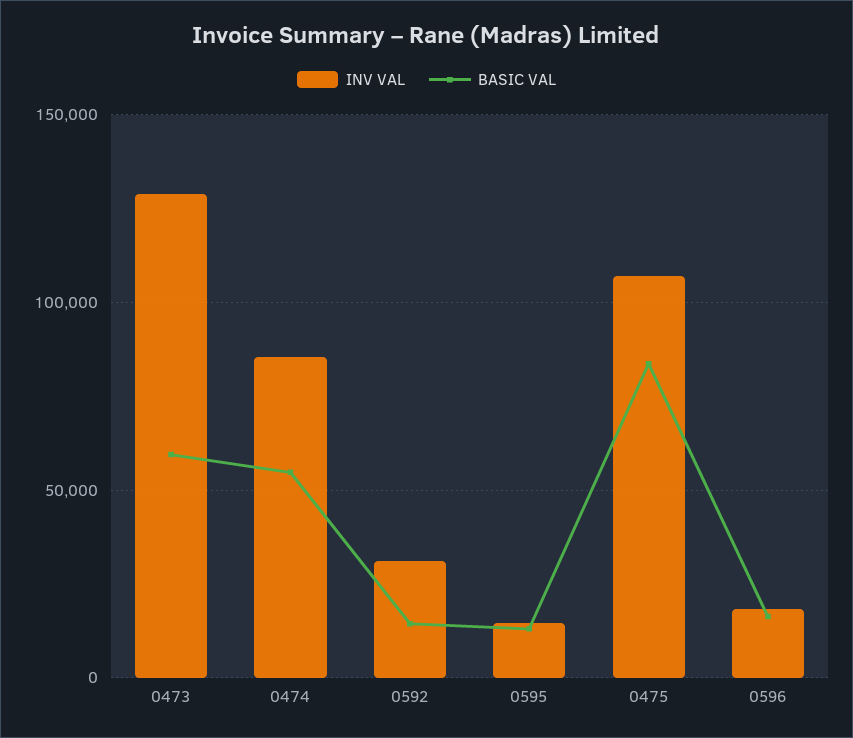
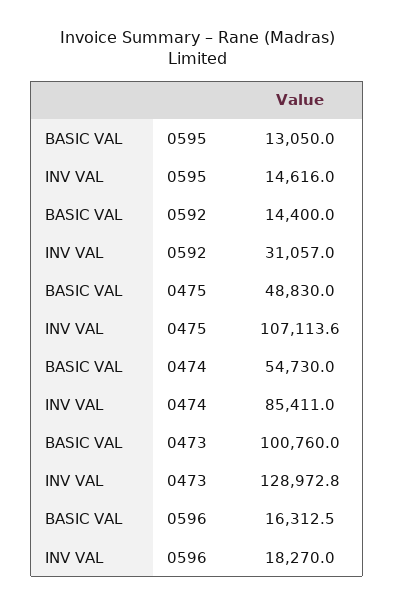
  {
    "INV VAL": {
      "0473": 128972.8,
      "0474": 85411,
      "0592": 31057,
      "0595": 14616,
      "0475": 107113.6,
      "0596": 18270
    },
    "BASIC VAL": {
-     "0473": 60000,
+     "0473": 100760,
      "0474": 54730,
      "0592": 14400,
      "0595": 13050,
-     "0475": 85000,
+     "0475": 48830,
      "0596": 16312.5
    }
  }

